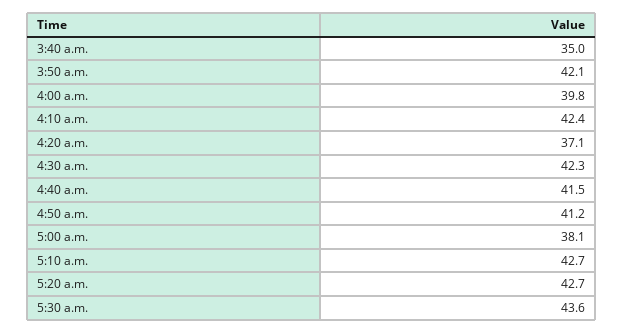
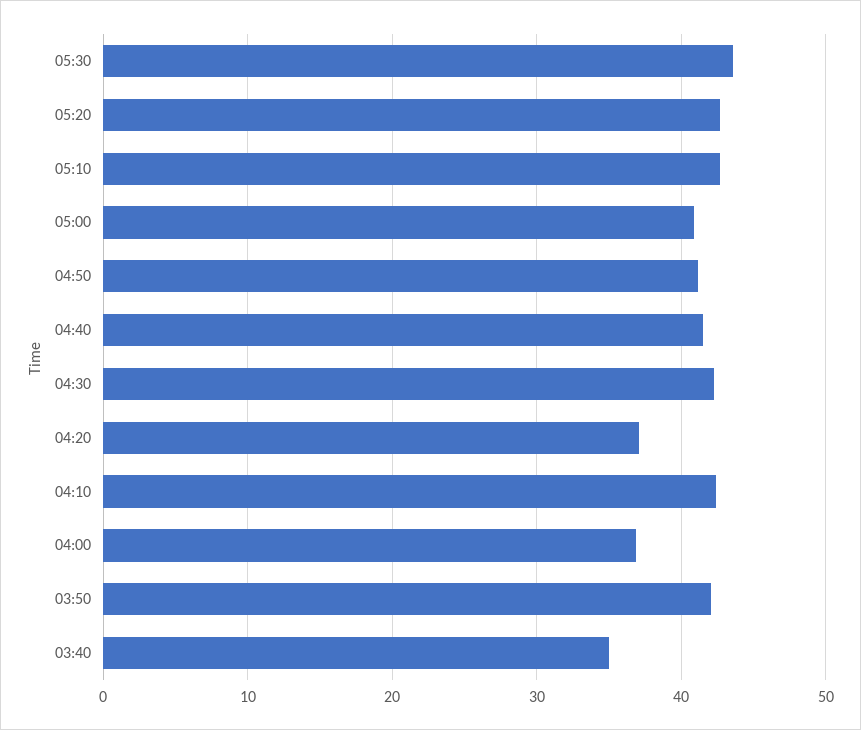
  {
    "3:40 a.m.": 35,
    "3:50 a.m.": 42.1,
-   "4:00 a.m.": 39.8,
+   "4:00 a.m.": 37,
    "4:10 a.m.": 42.4,
    "4:20 a.m.": 37.1,
    "4:30 a.m.": 42.3,
    "4:40 a.m.": 41.5,
    "4:50 a.m.": 41.2,
-   "5:00 a.m.": 38.1,
+   "5:00 a.m.": 41,
    "5:10 a.m.": 42.7,
    "5:20 a.m.": 42.7,
    "5:30 a.m.": 43.6
  }

